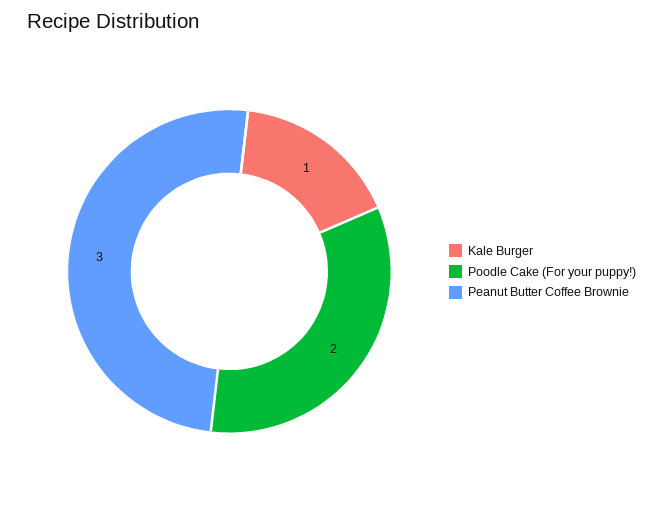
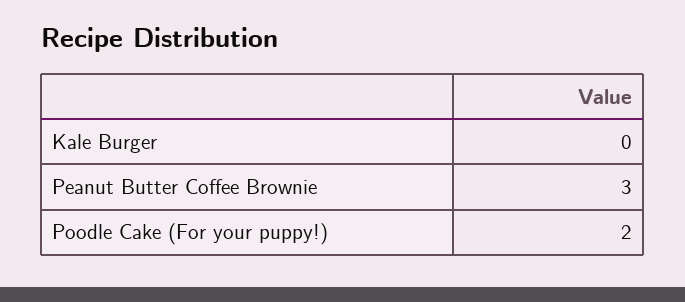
  {
-   "Kale Burger": 1,
+   "Kale Burger": 0,
    "Poodle Cake (For your puppy!)": 2,
    "Peanut Butter Coffee Brownie": 3
  }

